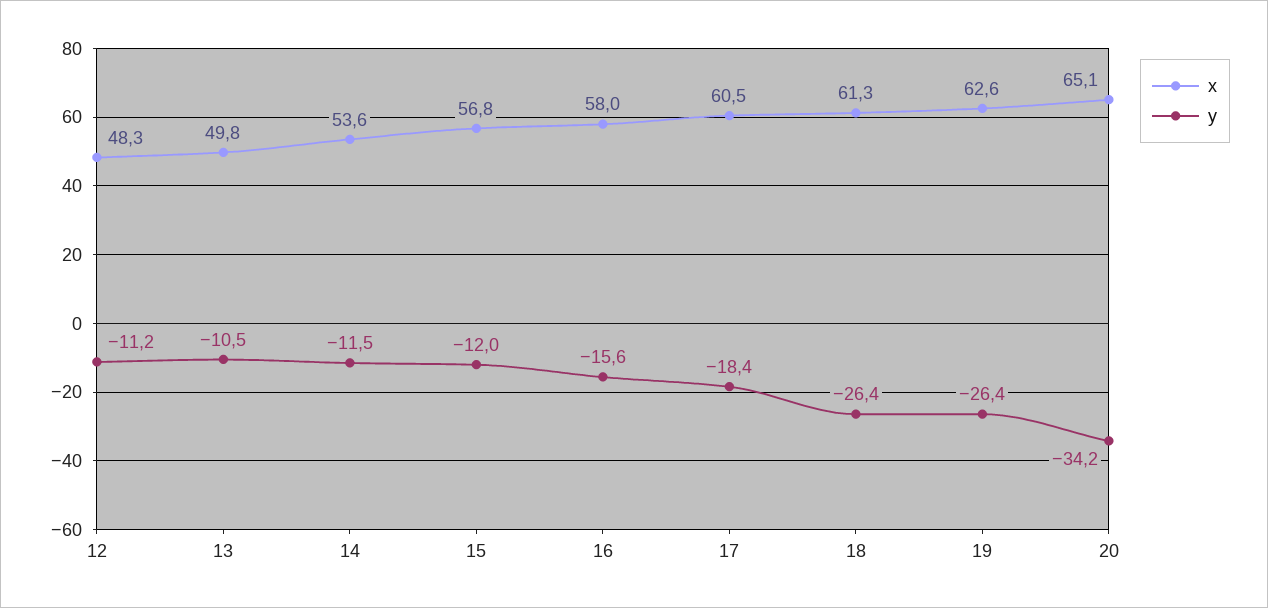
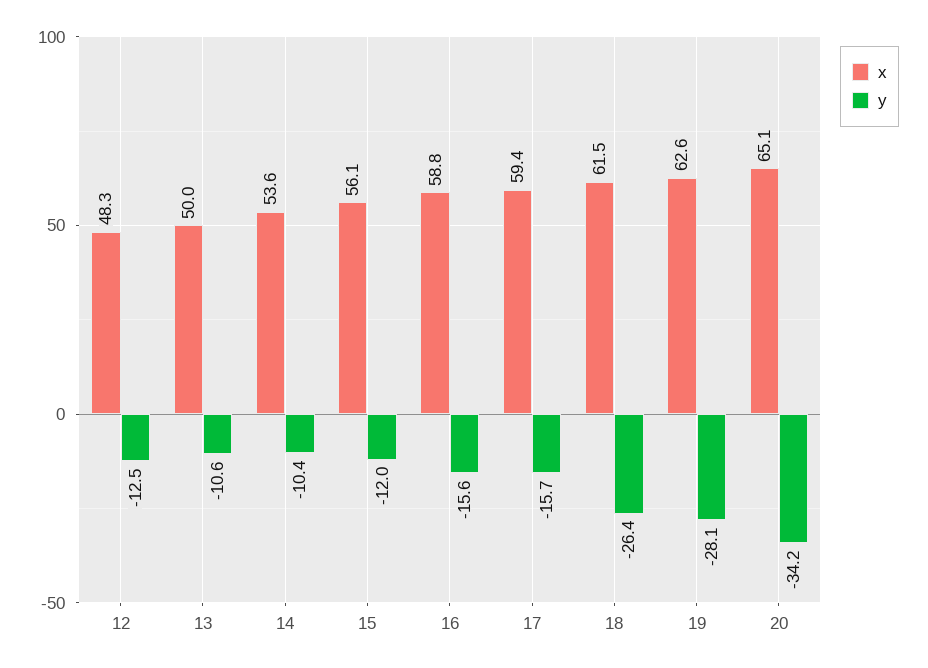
  {
    "x": {
      "12": 48.3,
-     "13": 49.8,
+     "13": 50,
      "14": 53.6,
-     "15": 56.8,
+     "15": 56.1,
-     "16": 58,
+     "16": 58.8,
-     "17": 60.5,
+     "17": 59.4,
-     "18": 61.3,
+     "18": 61.5,
      "19": 62.6,
      "20": 65.1
    },
    "y": {
-     "12": -11.2,
+     "12": -12.5,
-     "13": -10.5,
+     "13": -10.6,
-     "14": -11.5,
+     "14": -10.4,
      "15": -12,
      "16": -15.6,
-     "17": -18.4,
+     "17": -15.7,
      "18": -26.4,
-     "19": -26.4,
+     "19": -28.1,
      "20": -34.2
    }
  }

